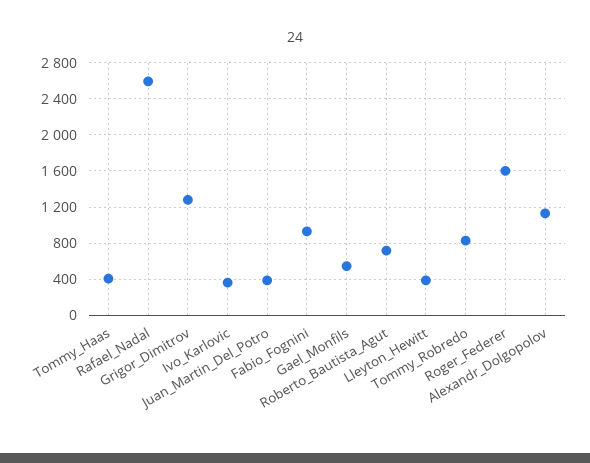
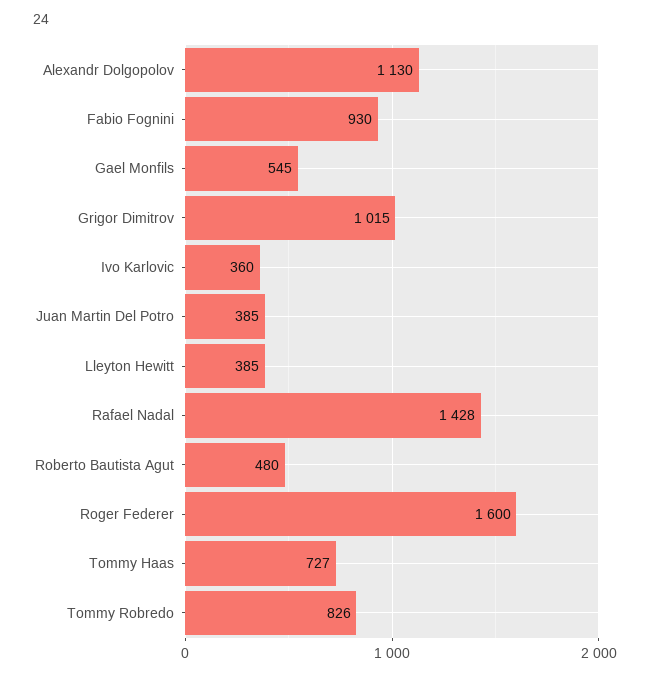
  {
-   "Tommy_Haas": 400,
+   "Tommy_Haas": 727,
-   "Rafael_Nadal": 2600,
+   "Rafael_Nadal": 1428,
-   "Grigor_Dimitrov": 1300,
+   "Grigor_Dimitrov": 1015,
    "Ivo_Karlovic": 360,
    "Juan_Martin_Del_Potro": 385,
    "Fabio_Fognini": 930,
    "Gael_Monfils": 545,
-   "Roberto_Bautista_Agut": 700,
+   "Roberto_Bautista_Agut": 480,
    "Lleyton_Hewitt": 385,
    "Tommy_Robredo": 826,
    "Roger_Federer": 1600,
    "Alexandr_Dolgopolov": 1130
  }

